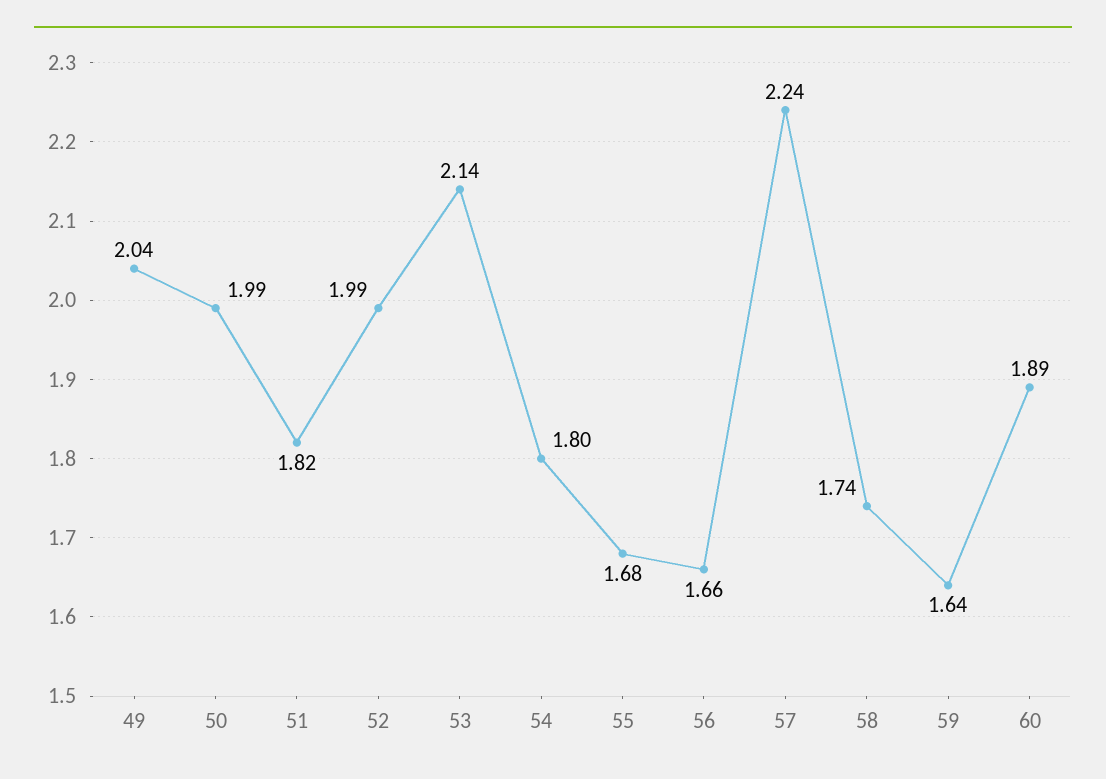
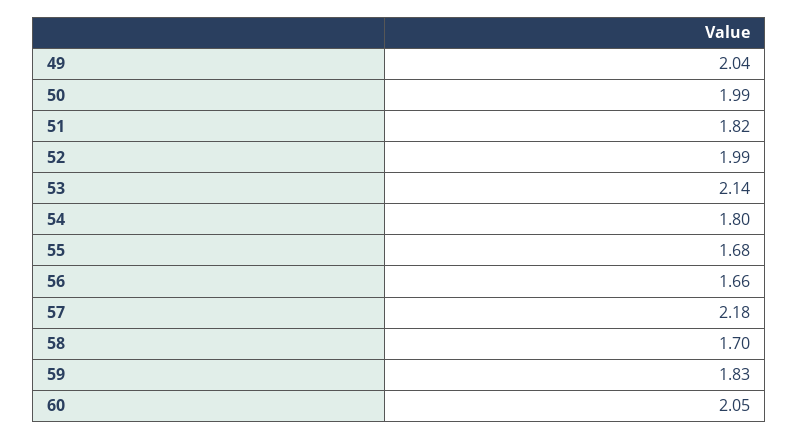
  {
    "49": 2.04,
    "50": 1.99,
    "51": 1.82,
    "52": 1.99,
    "53": 2.14,
    "54": 1.8,
    "55": 1.68,
    "56": 1.66,
-   "57": 2.24,
+   "57": 2.18,
-   "58": 1.74,
+   "58": 1.7,
-   "59": 1.64,
+   "59": 1.83,
-   "60": 1.89
+   "60": 2.05
  }

